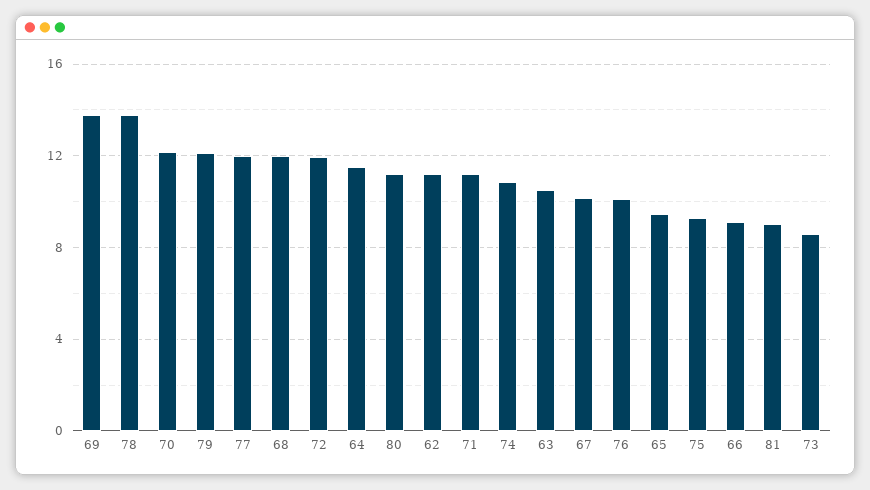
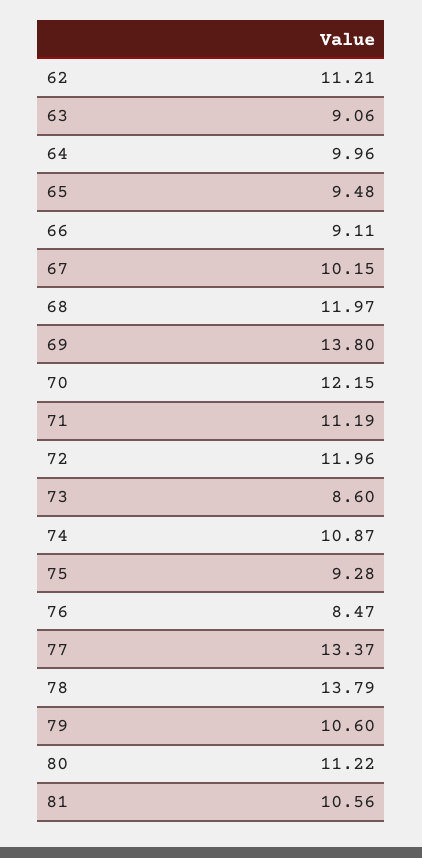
  {
    "69": 13.8,
    "78": 13.79,
    "70": 12.15,
-   "79": 12,
+   "79": 10.6,
-   "77": 12,
+   "77": 13.37,
    "68": 11.97,
    "72": 11.96,
-   "64": 11.5,
+   "64": 9.96,
    "80": 11.22,
    "62": 11.21,
    "71": 11.19,
    "74": 10.87,
-   "63": 10.5,
+   "63": 9.06,
    "67": 10.15,
-   "76": 10,
+   "76": 8.47,
    "65": 9.48,
    "75": 9.28,
    "66": 9.11,
-   "81": 9,
+   "81": 10.56,
    "73": 8.6
  }

